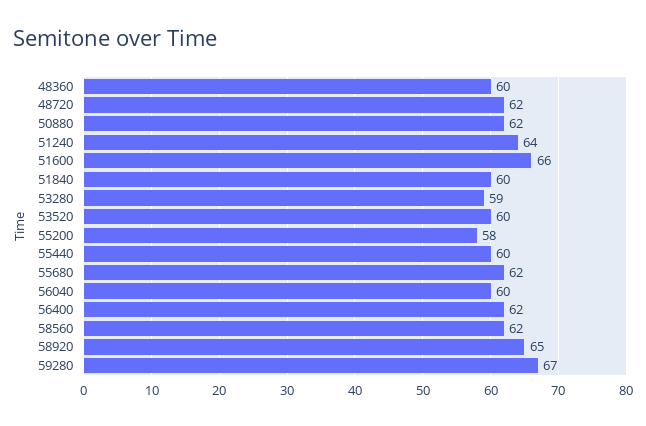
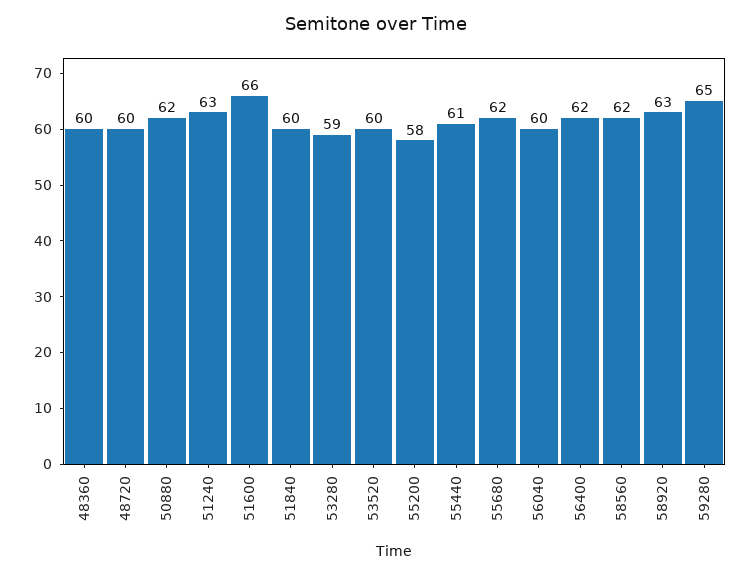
  {
    "48360": 60,
-   "48720": 62,
+   "48720": 60,
    "50880": 62,
-   "51240": 64,
+   "51240": 63,
    "51600": 66,
    "51840": 60,
    "53280": 59,
    "53520": 60,
    "55200": 58,
-   "55440": 60,
+   "55440": 61,
    "55680": 62,
    "56040": 60,
    "56400": 62,
    "58560": 62,
-   "58920": 65,
+   "58920": 63,
-   "59280": 67
+   "59280": 65
  }

